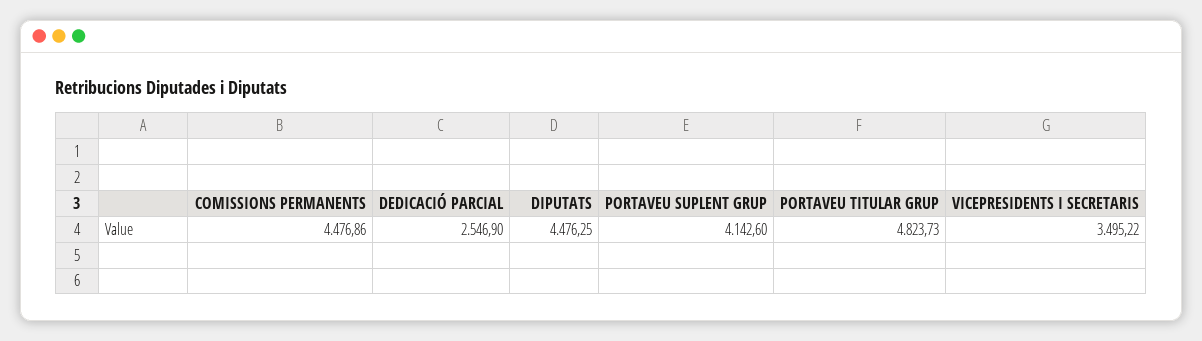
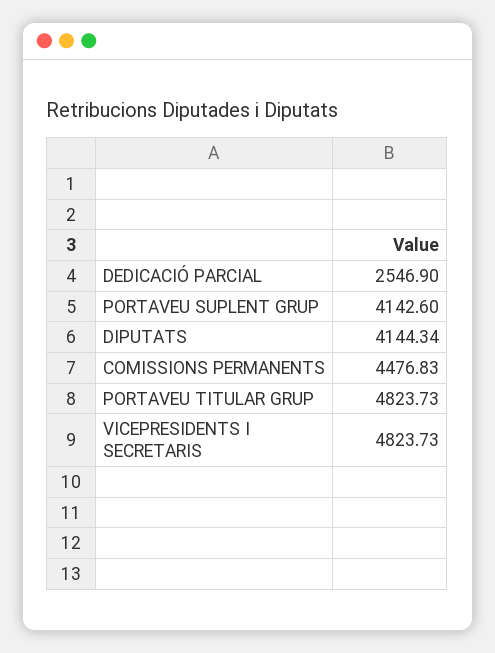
  {
-   "COMISSIONS PERMANENTS": 4476.86,
+   "COMISSIONS PERMANENTS": 4476.83,
    "DEDICACIÓ PARCIAL": 2546.9,
-   "DIPUTATS": 4476.25,
+   "DIPUTATS": 4144.34,
    "PORTAVEU SUPLENT GRUP": 4142.6,
    "PORTAVEU TITULAR GRUP": 4823.73,
-   "VICEPRESIDENTS I SECRETARIS": 3495.22
+   "VICEPRESIDENTS I SECRETARIS": 4823.73
  }

